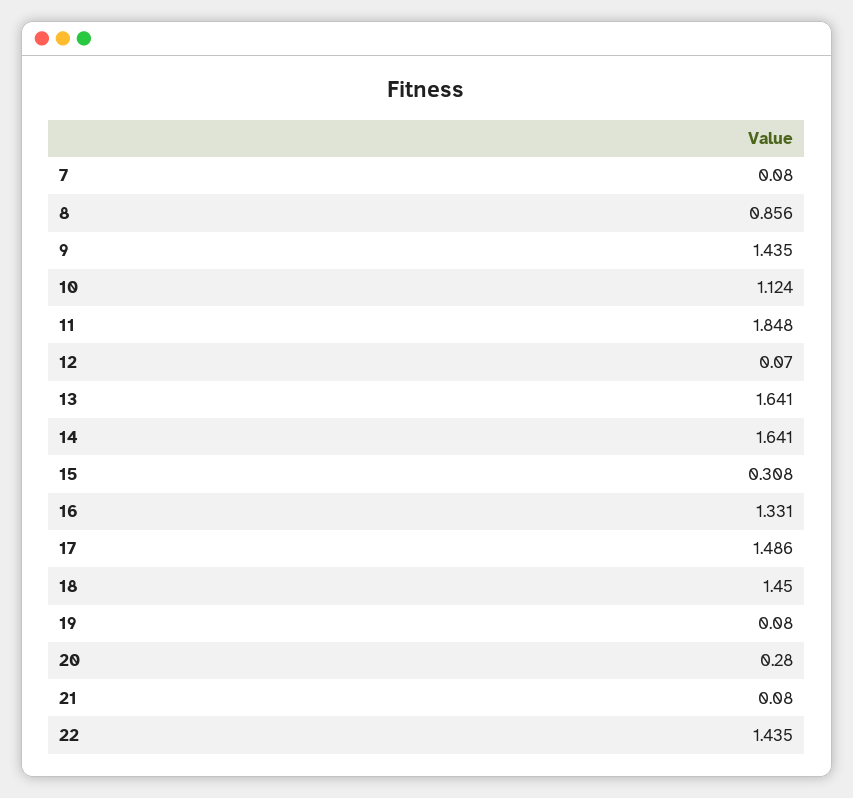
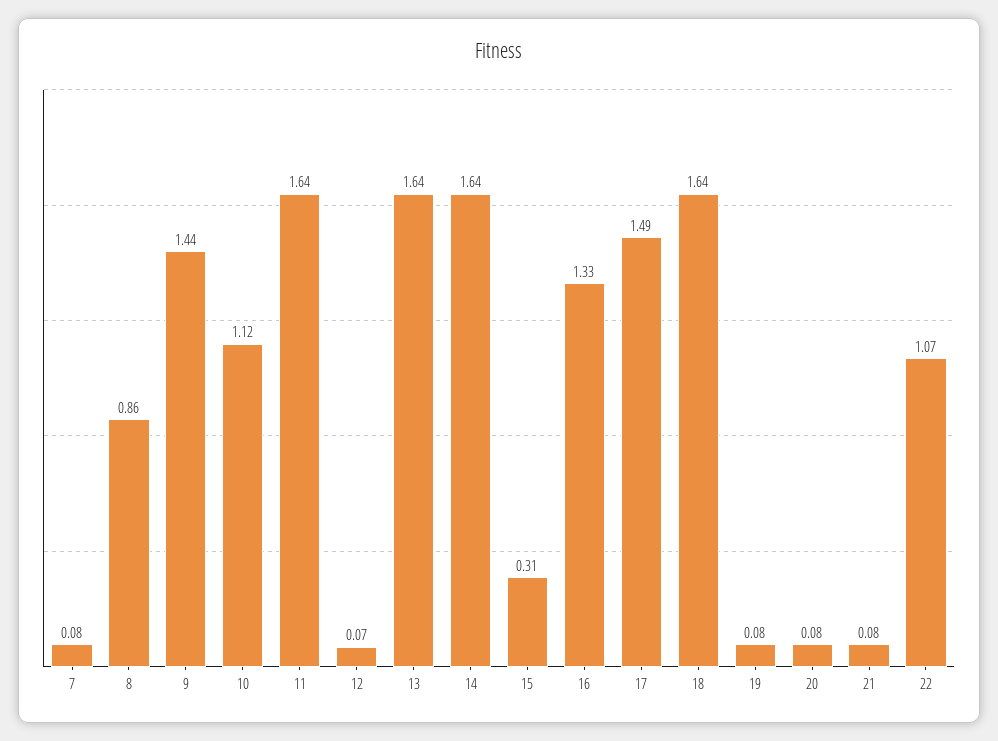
  {
    "7": 0.08,
    "8": 0.856,
    "9": 1.435,
    "10": 1.124,
-   "11": 1.848,
+   "11": 1.64,
    "12": 0.07,
    "13": 1.641,
    "14": 1.641,
    "15": 0.308,
    "16": 1.331,
    "17": 1.486,
-   "18": 1.45,
+   "18": 1.64,
    "19": 0.08,
-   "20": 0.28,
+   "20": 0.08,
    "21": 0.08,
-   "22": 1.435
+   "22": 1.07
  }

